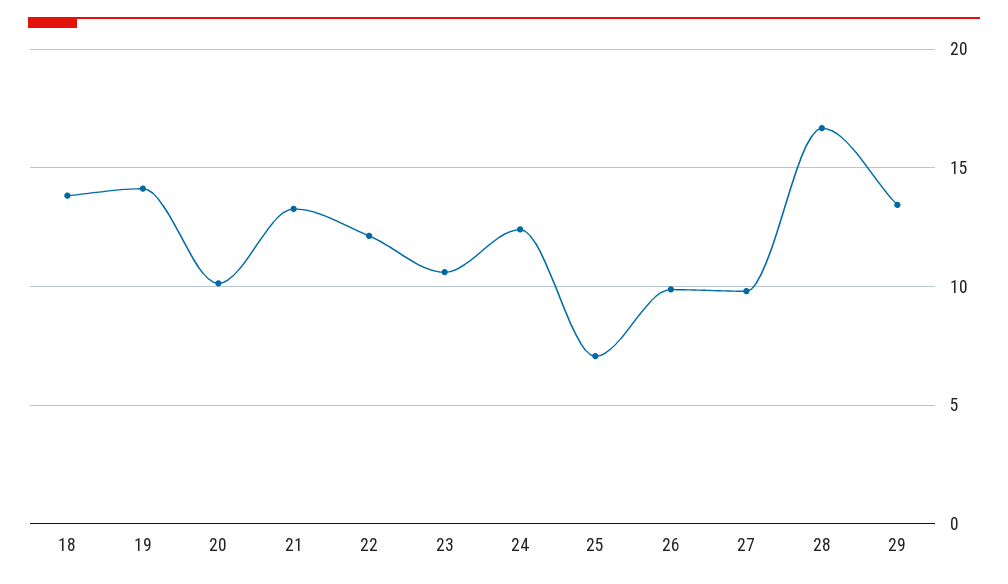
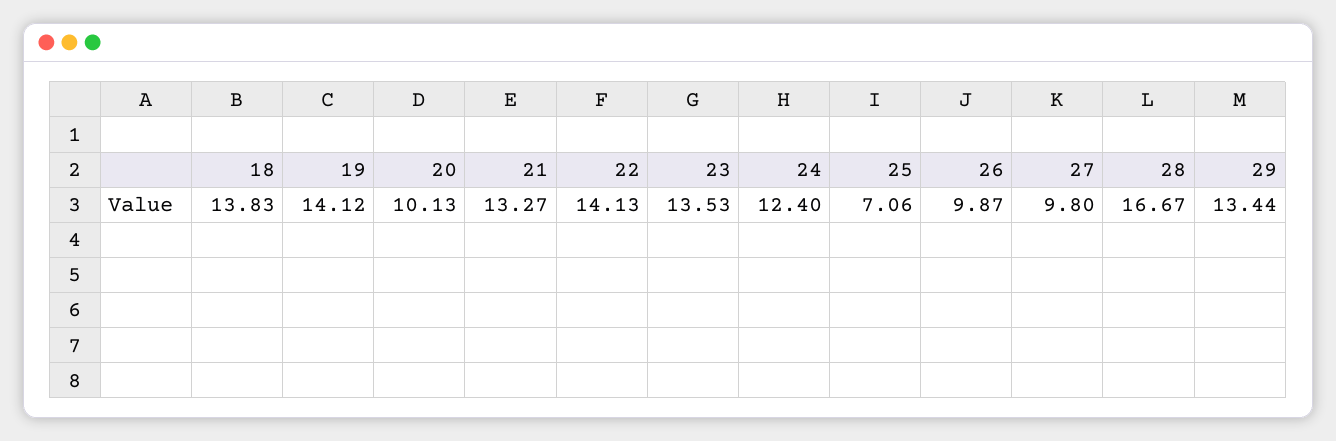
  {
    "18": 13.83,
    "19": 14.12,
    "20": 10.13,
    "21": 13.27,
-   "22": 12,
+   "22": 14.13,
-   "23": 10.5,
+   "23": 13.53,
    "24": 12.4,
    "25": 7.06,
    "26": 9.87,
    "27": 9.8,
    "28": 16.67,
    "29": 13.44
  }

